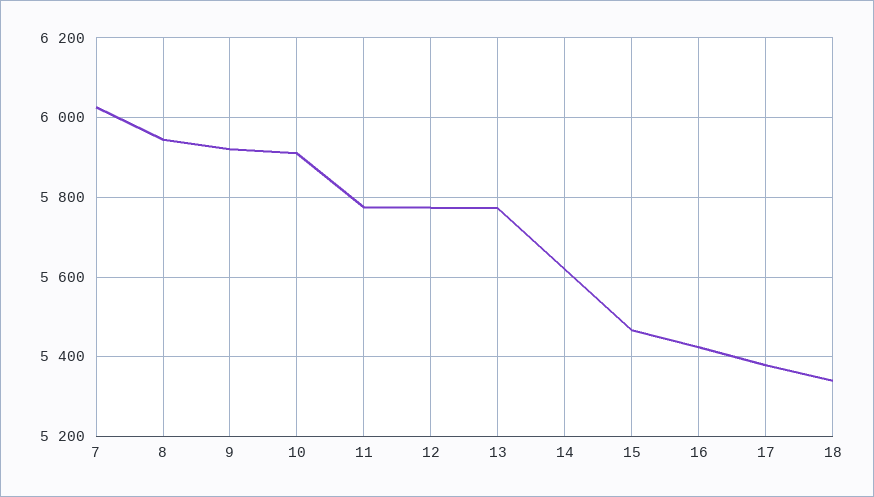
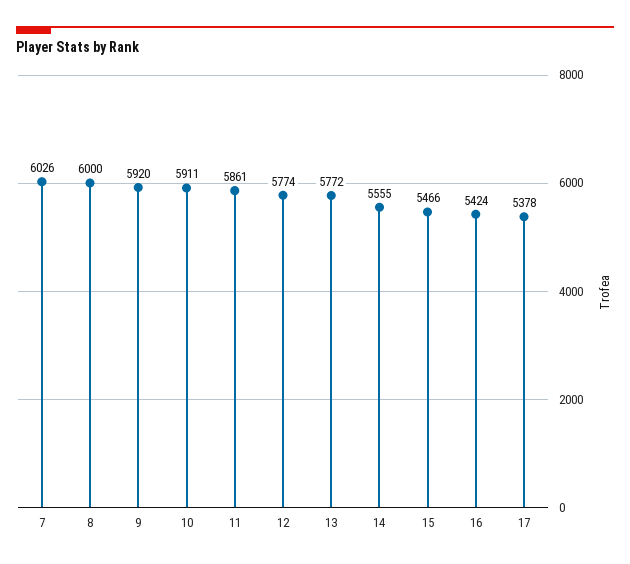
  {
    "7": 6026,
-   "8": 5940,
+   "8": 6000,
    "9": 5920,
    "10": 5911,
-   "11": 5780,
+   "11": 5861,
    "12": 5774,
    "13": 5772,
-   "14": 5620,
+   "14": 5555,
    "15": 5466,
    "16": 5424,
-   "17": 5378,
+   "17": 5378
-   "18": 5340
  }

